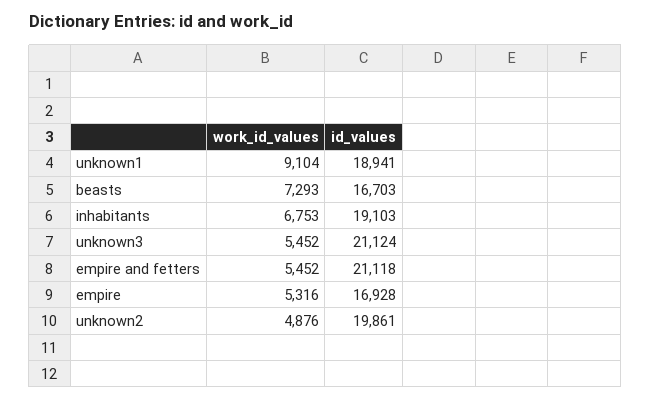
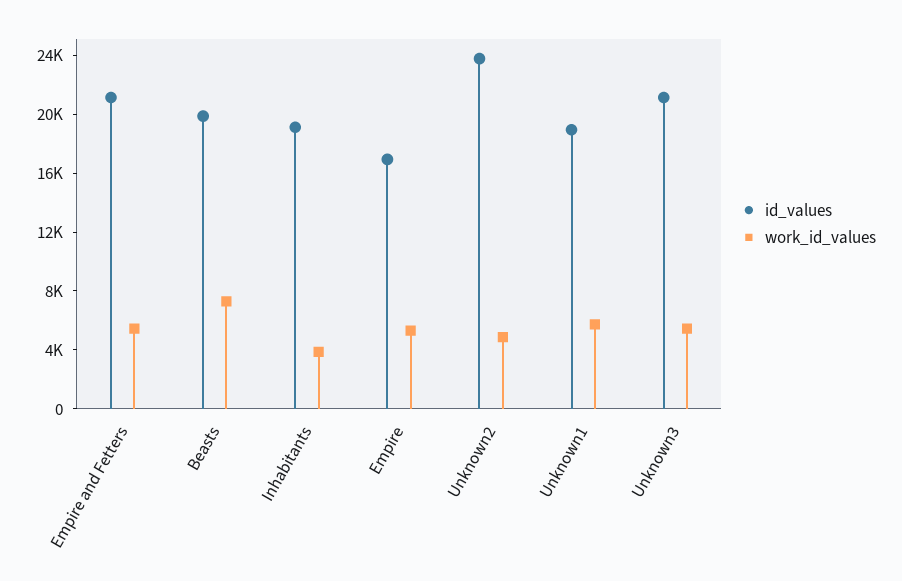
  {
    "work_id_values": {
-     "unknown1": 9104,
+     "unknown1": 6000,
      "beasts": 7293,
-     "inhabitants": 6753,
+     "inhabitants": 4000,
      "unknown3": 5452,
      "empire and fetters": 5452,
      "empire": 5316,
      "unknown2": 4876
    },
    "id_values": {
      "unknown1": 18941,
-     "beasts": 16703,
+     "beasts": 20000,
      "inhabitants": 19103,
      "unknown3": 21124,
      "empire and fetters": 21118,
      "empire": 16928,
-     "unknown2": 19861
+     "unknown2": 24000
    }
  }

